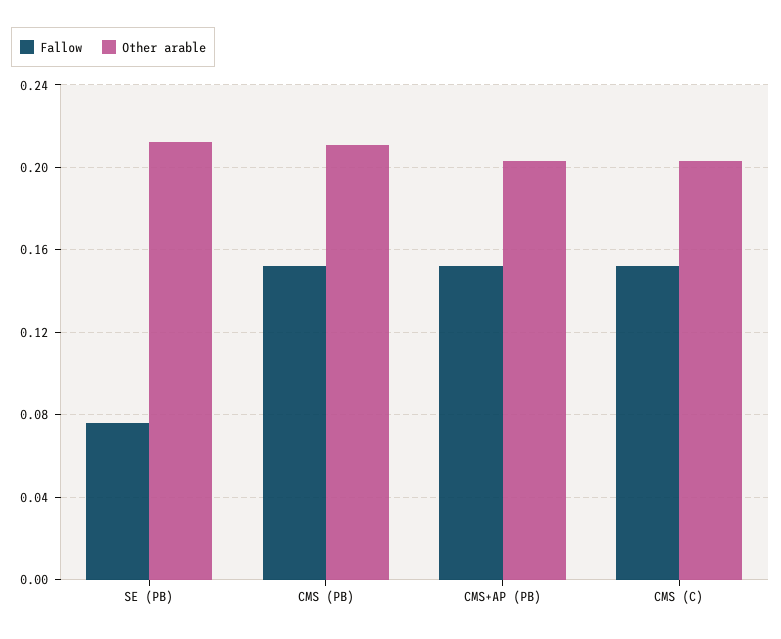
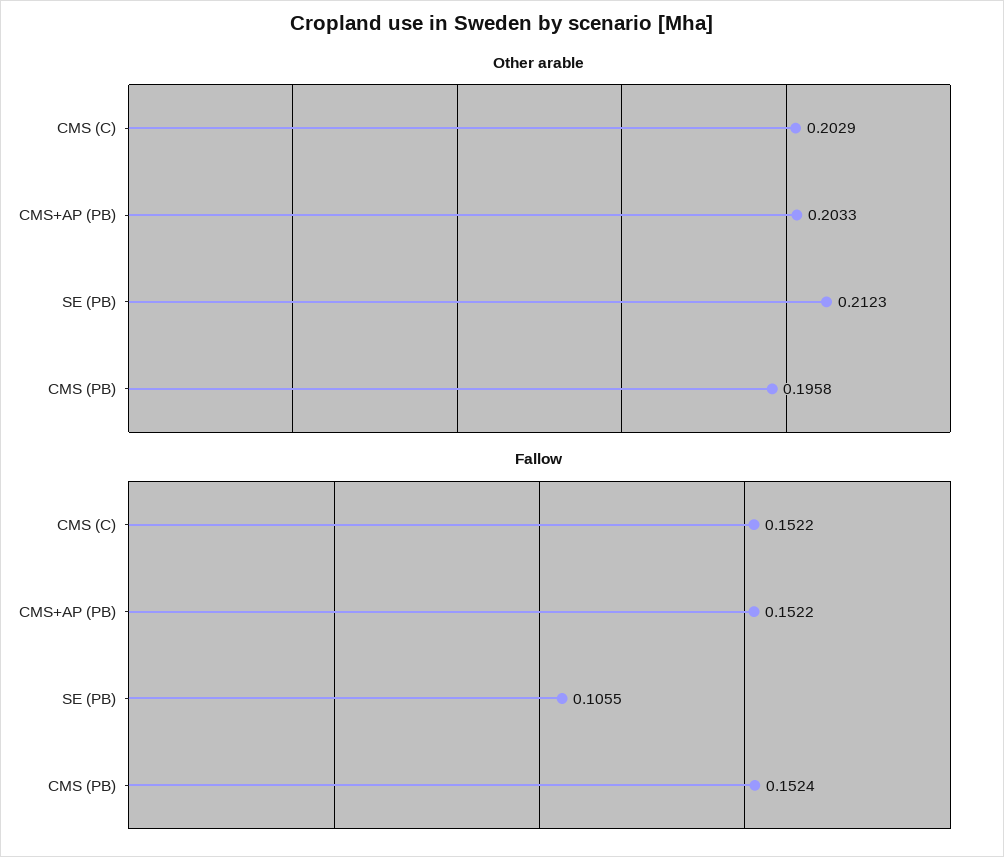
  {
    "Fallow": {
-     "SE (PB)": 0.075,
+     "SE (PB)": 0.1055,
      "CMS (PB)": 0.1524,
      "CMS+AP (PB)": 0.1522,
      "CMS (C)": 0.1522
    },
    "Other arable": {
      "SE (PB)": 0.2123,
-     "CMS (PB)": 0.21,
+     "CMS (PB)": 0.1958,
      "CMS+AP (PB)": 0.2033,
      "CMS (C)": 0.2029
    }
  }

